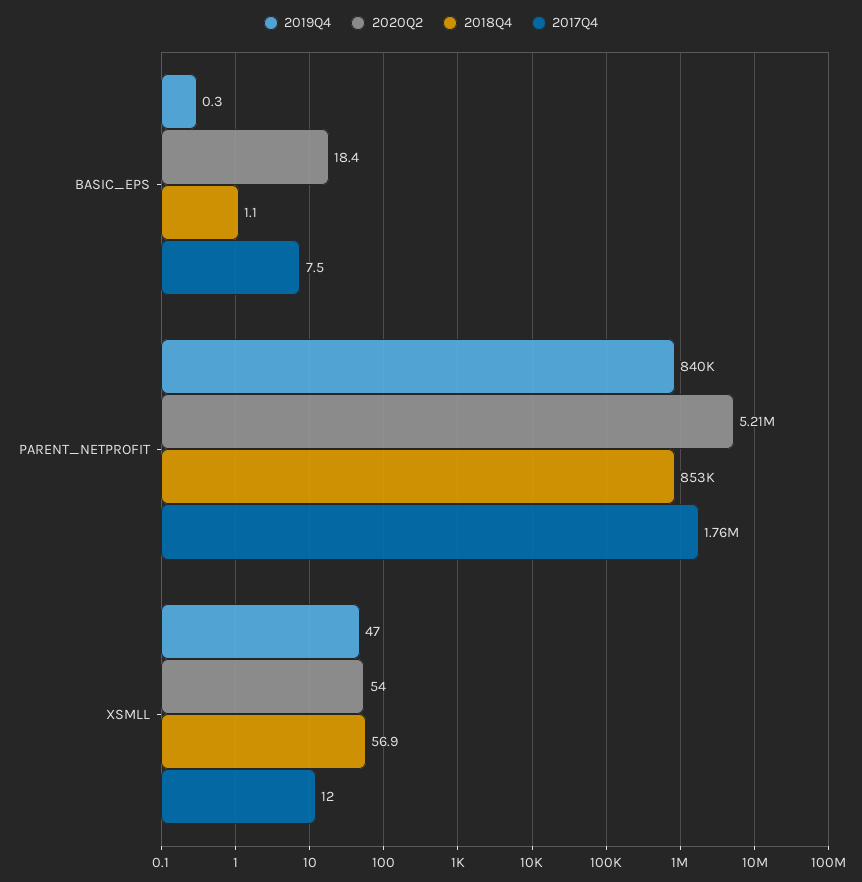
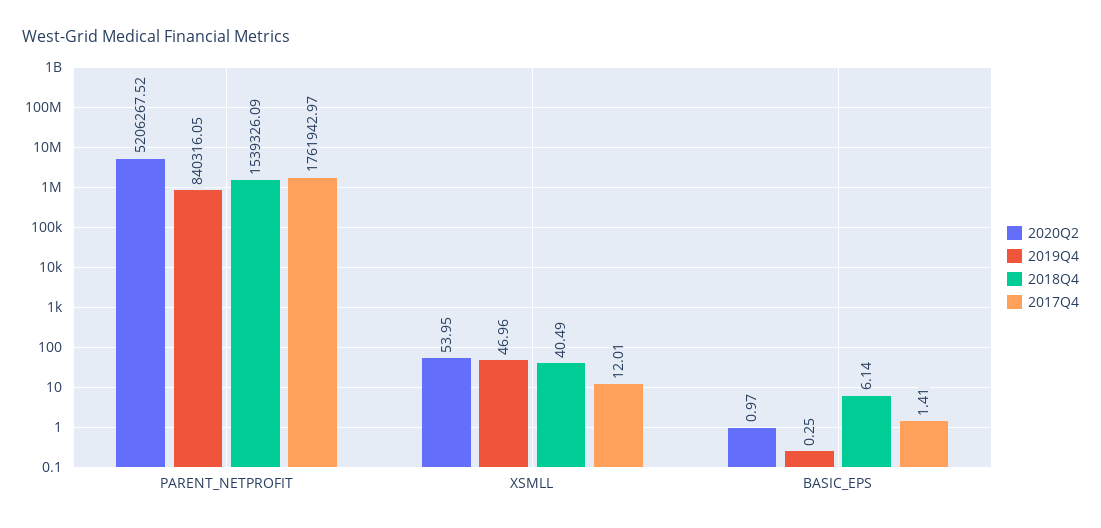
  {
    "2019Q4": {
      "BASIC_EPS": 0.25,
      "PARENT_NETPROFIT": 840316.05,
      "XSMLL": 46.96
    },
    "2020Q2": {
-     "BASIC_EPS": 18.4,
+     "BASIC_EPS": 0.97,
      "PARENT_NETPROFIT": 5206267.52,
      "XSMLL": 53.95
    },
    "2018Q4": {
-     "BASIC_EPS": 1.1,
+     "BASIC_EPS": 6.14,
-     "PARENT_NETPROFIT": 853000,
+     "PARENT_NETPROFIT": 1539326.09,
-     "XSMLL": 56.9
+     "XSMLL": 40.49
    },
    "2017Q4": {
-     "BASIC_EPS": 7.5,
+     "BASIC_EPS": 1.41,
      "PARENT_NETPROFIT": 1761942.97,
      "XSMLL": 12.01
    }
  }

